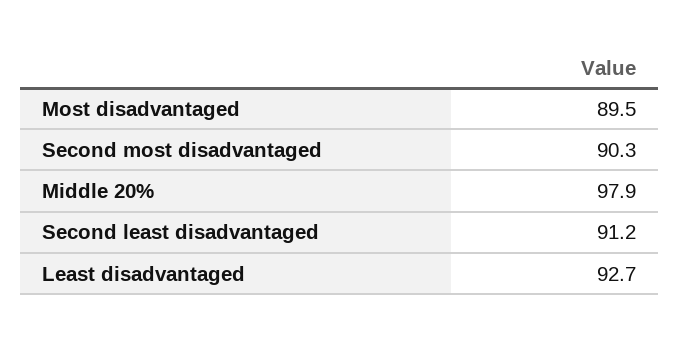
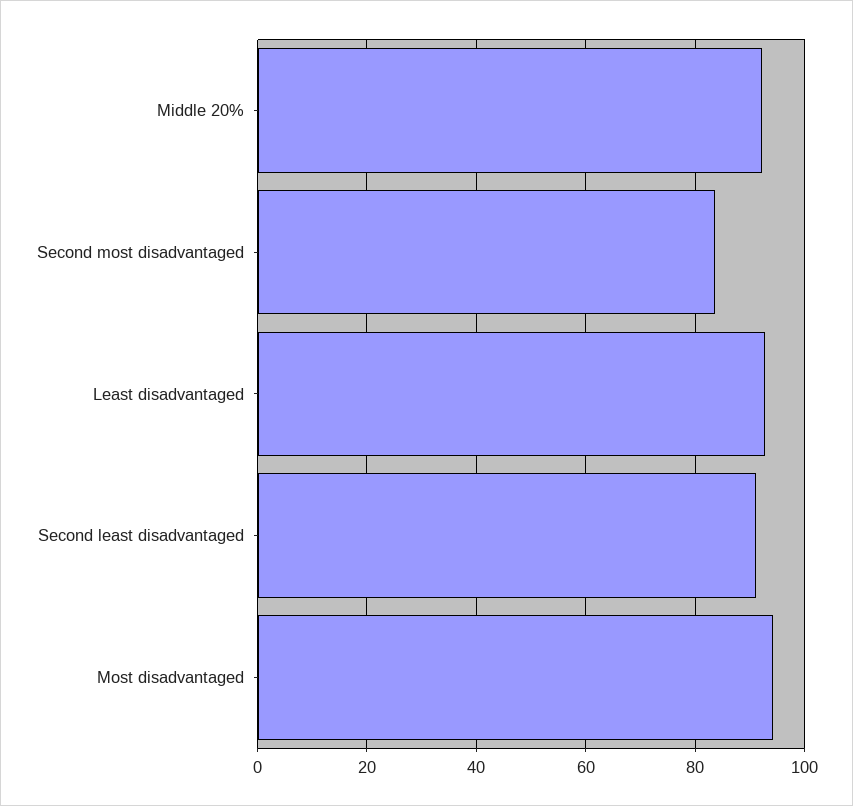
  {
-   "Most disadvantaged": 89.5,
+   "Most disadvantaged": 94,
-   "Second most disadvantaged": 90.3,
+   "Second most disadvantaged": 84,
-   "Middle 20%": 97.9,
+   "Middle 20%": 92,
    "Second least disadvantaged": 91.2,
    "Least disadvantaged": 92.7
  }

